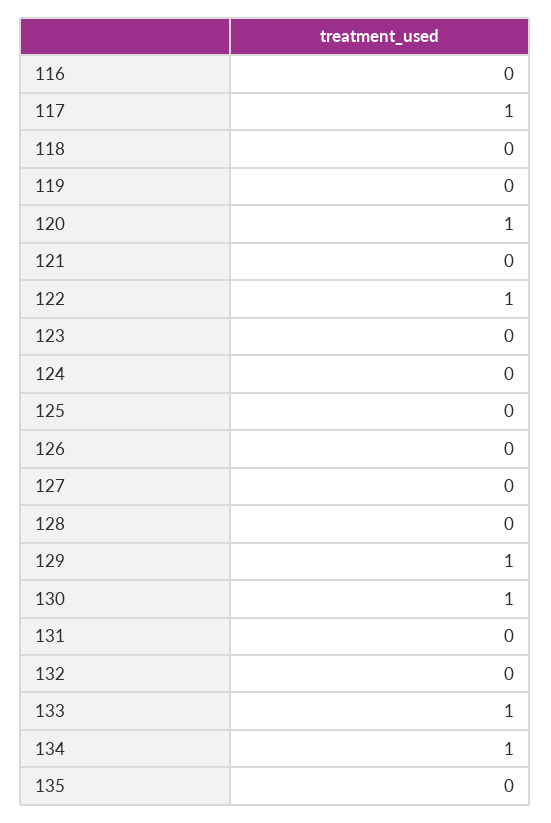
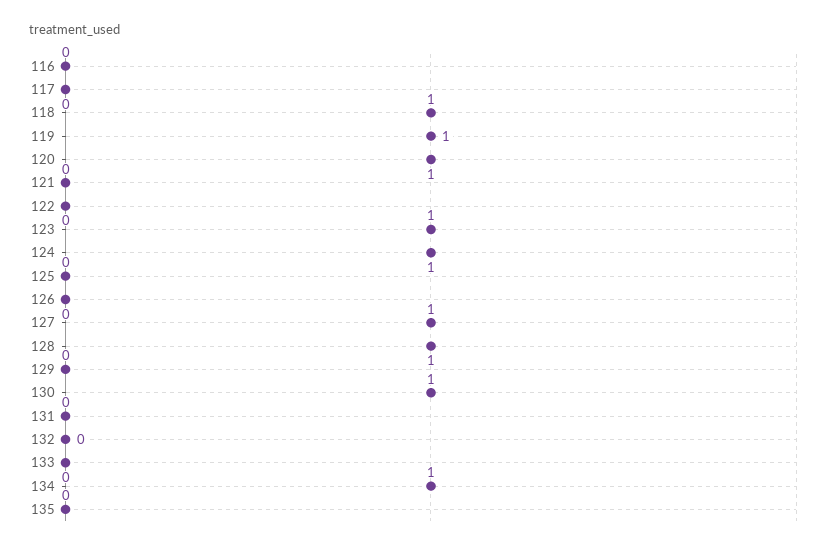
  {
    "116": 0,
-   "117": 1,
+   "117": 0,
-   "118": 0,
+   "118": 1,
-   "119": 0,
+   "119": 1,
    "120": 1,
    "121": 0,
-   "122": 1,
+   "122": 0,
-   "123": 0,
+   "123": 1,
-   "124": 0,
+   "124": 1,
    "125": 0,
    "126": 0,
-   "127": 0,
+   "127": 1,
-   "128": 0,
+   "128": 1,
-   "129": 1,
+   "129": 0,
    "130": 1,
    "131": 0,
    "132": 0,
-   "133": 1,
+   "133": 0,
    "134": 1,
    "135": 0
  }

